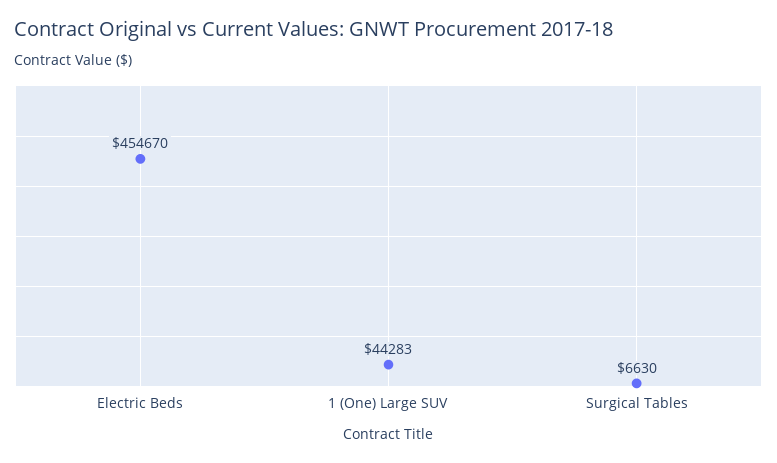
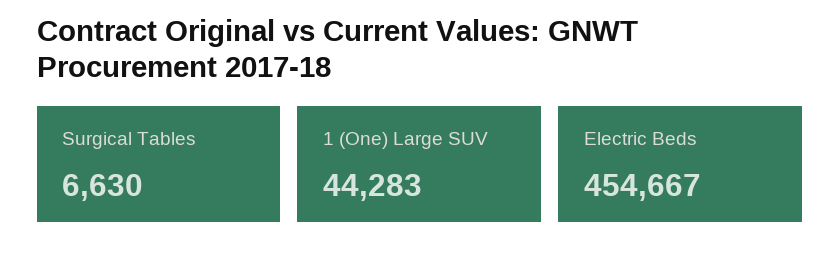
  {
-   "Electric Beds": 454670,
+   "Electric Beds": 454667,
    "1 (One) Large SUV": 44283,
    "Surgical Tables": 6630
  }

